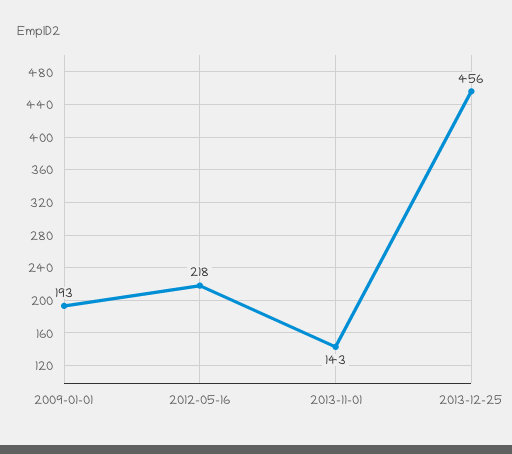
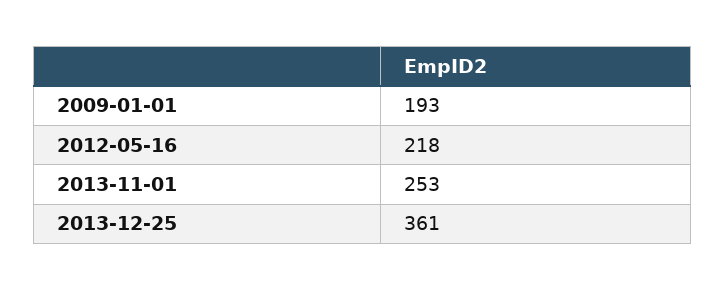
  {
    "2009-01-01": 193,
    "2012-05-16": 218,
-   "2013-11-01": 143,
+   "2013-11-01": 253,
-   "2013-12-25": 456
+   "2013-12-25": 361
  }

